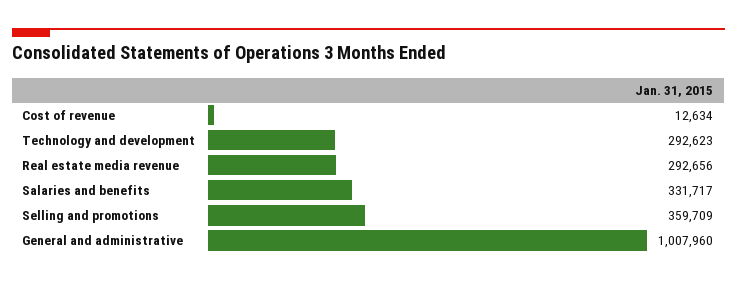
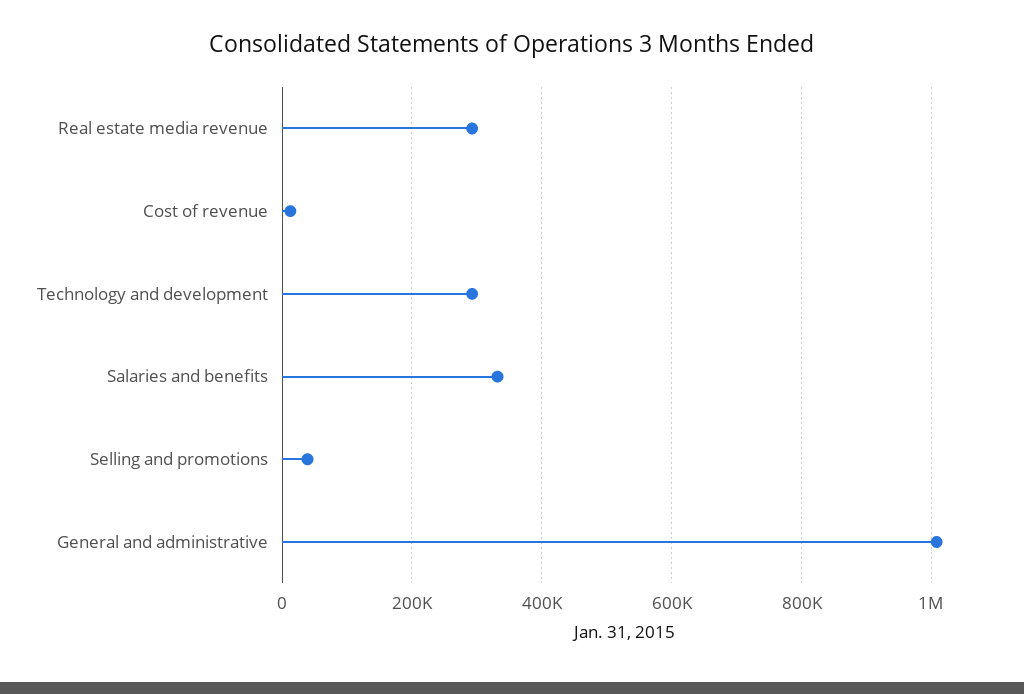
  {
    "Cost of revenue": 12634,
    "Technology and development": 292623,
    "Real estate media revenue": 292656,
    "Salaries and benefits": 331717,
-   "Selling and promotions": 359709,
+   "Selling and promotions": 40000,
    "General and administrative": 1007960
  }

